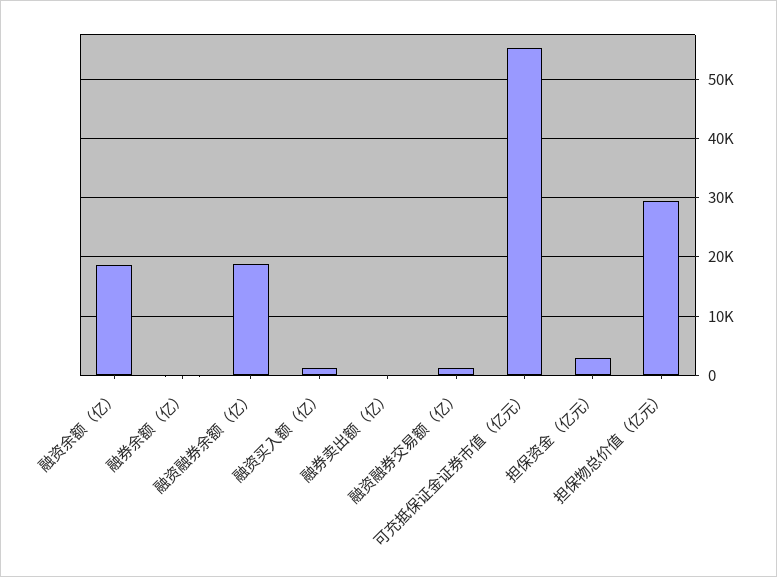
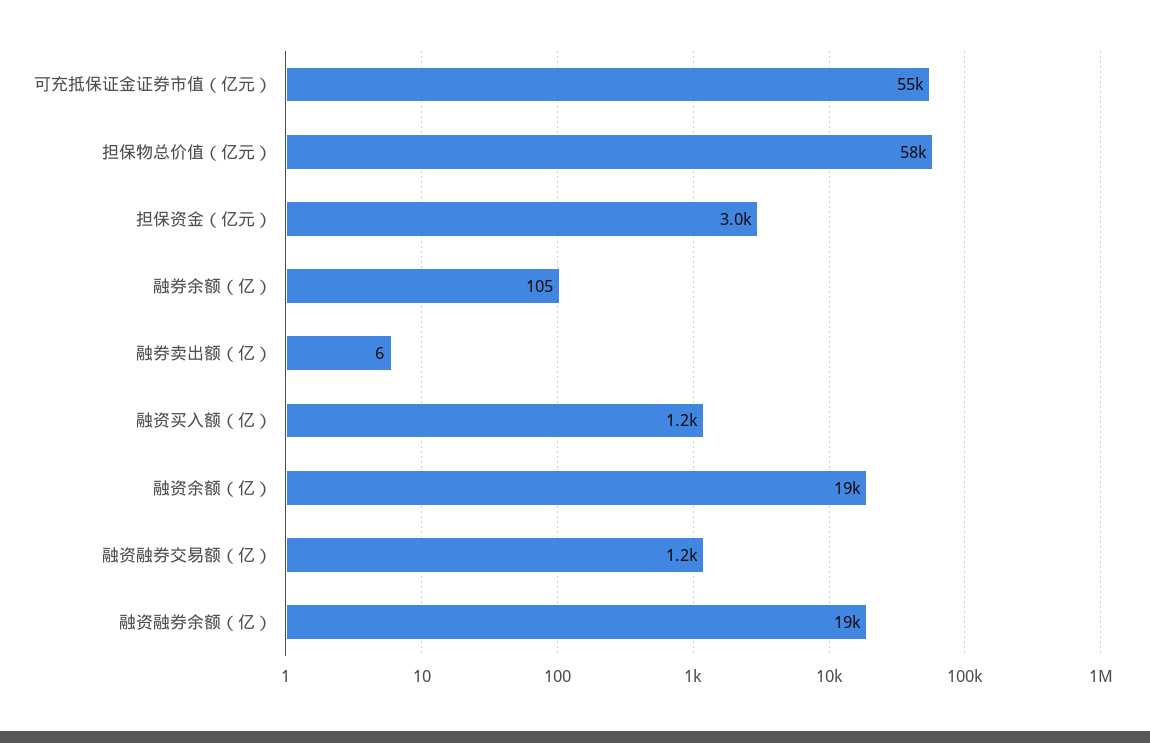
  {
    "融资余额（亿）": 19000,
    "融券余额（亿）": 105,
    "融资融券余额（亿）": 19000,
    "融资买入额（亿）": 1200,
    "融券卖出额（亿）": 6,
    "融资融券交易额（亿）": 1200,
    "可充抵保证金证券市值（亿元）": 55000,
    "担保资金（亿元）": 3000,
-   "担保物总价值（亿元）": 30000
+   "担保物总价值（亿元）": 58000
  }

